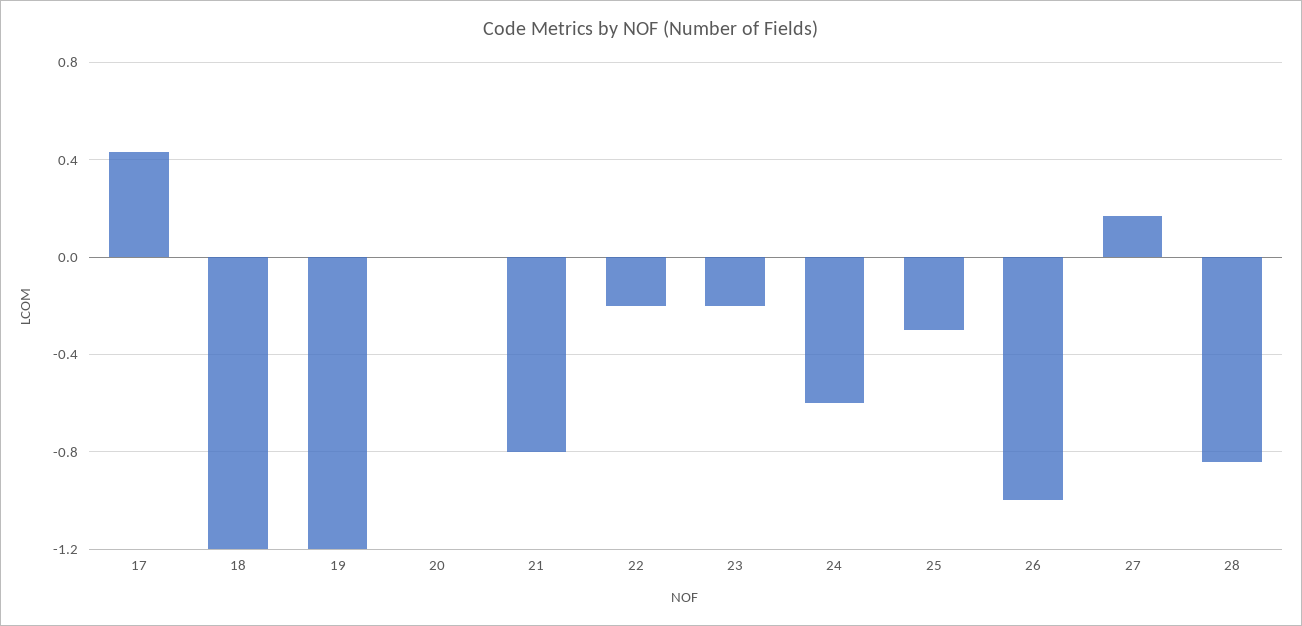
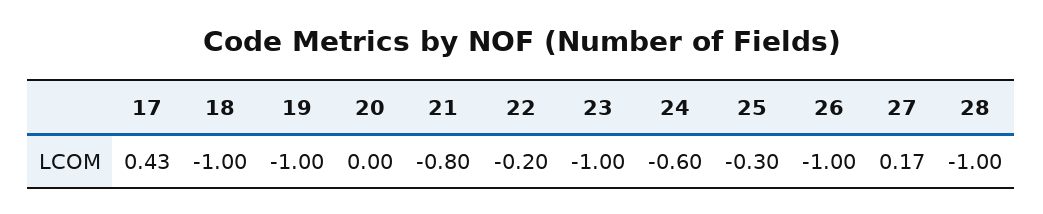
  {
    "17": 0.43,
-   "18": -1.2,
+   "18": -1,
-   "19": -1.2,
+   "19": -1,
    "20": 0,
    "21": -0.8,
    "22": -0.2,
-   "23": -0.2,
+   "23": -1,
    "24": -0.6,
    "25": -0.3,
    "26": -1,
    "27": 0.17,
-   "28": -0.85
+   "28": -1
  }

